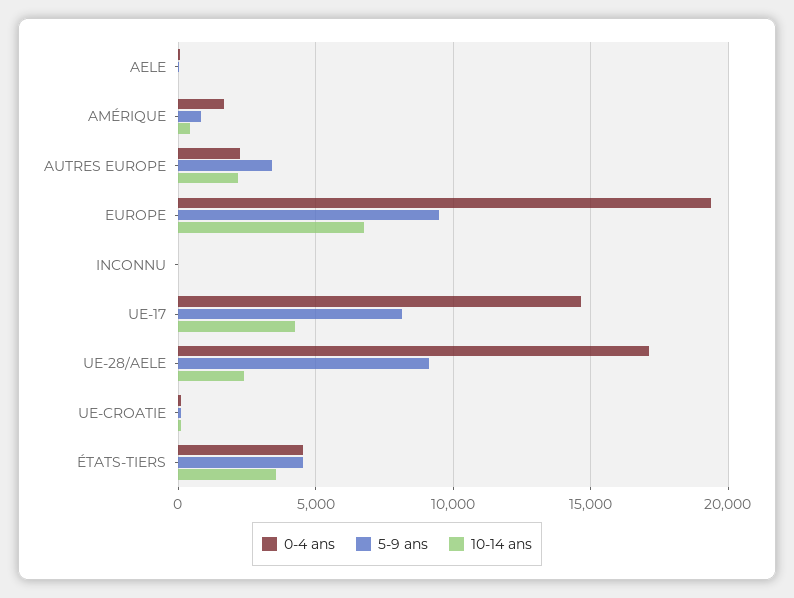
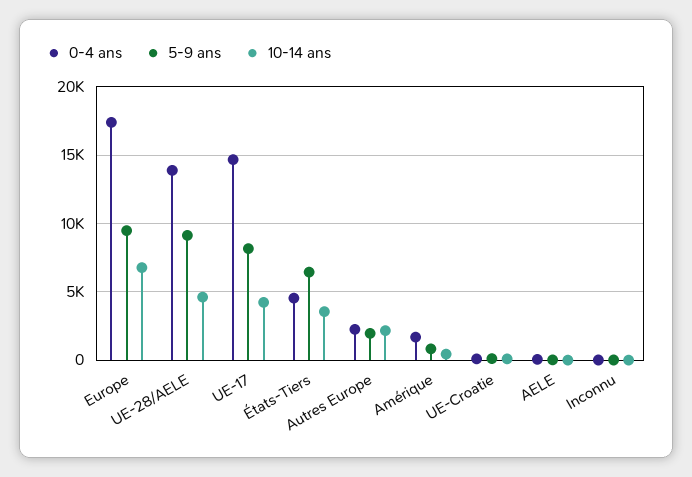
  {
    "0-4 ans": {
      "AELE": 0,
      "AMÉRIQUE": 1500,
      "AUTRES EUROPE": 2500,
-     "EUROPE": 19500,
+     "EUROPE": 17500,
      "INCONNU": 0,
      "UE-17": 14500,
-     "UE-28/AELE": 17000,
+     "UE-28/AELE": 14000,
      "UE-CROATIE": 0,
      "ÉTATS-TIERS": 4500
    },
    "5-9 ans": {
      "AELE": 0,
      "AMÉRIQUE": 1000,
-     "AUTRES EUROPE": 3500,
+     "AUTRES EUROPE": 2000,
      "EUROPE": 9500,
      "INCONNU": 0,
      "UE-17": 8000,
      "UE-28/AELE": 9000,
      "UE-CROATIE": 0,
-     "ÉTATS-TIERS": 4500
+     "ÉTATS-TIERS": 6500
    },
    "10-14 ans": {
      "AELE": 0,
      "AMÉRIQUE": 500,
      "AUTRES EUROPE": 2000,
      "EUROPE": 7000,
      "INCONNU": 0,
      "UE-17": 4000,
-     "UE-28/AELE": 2500,
+     "UE-28/AELE": 4500,
      "UE-CROATIE": 0,
      "ÉTATS-TIERS": 3500
    }
  }

